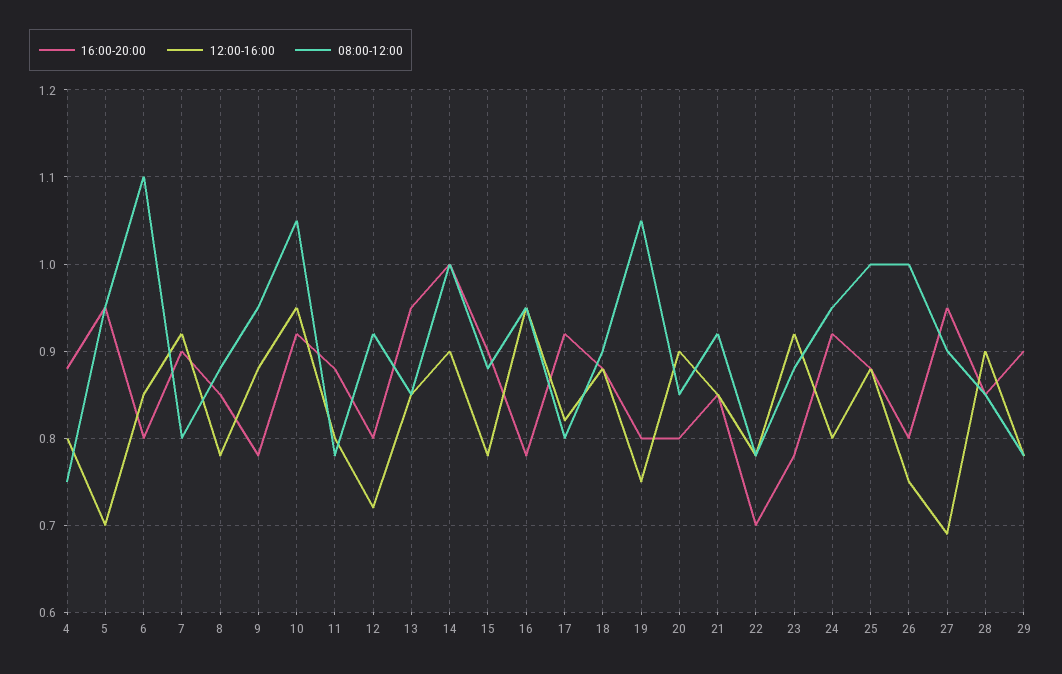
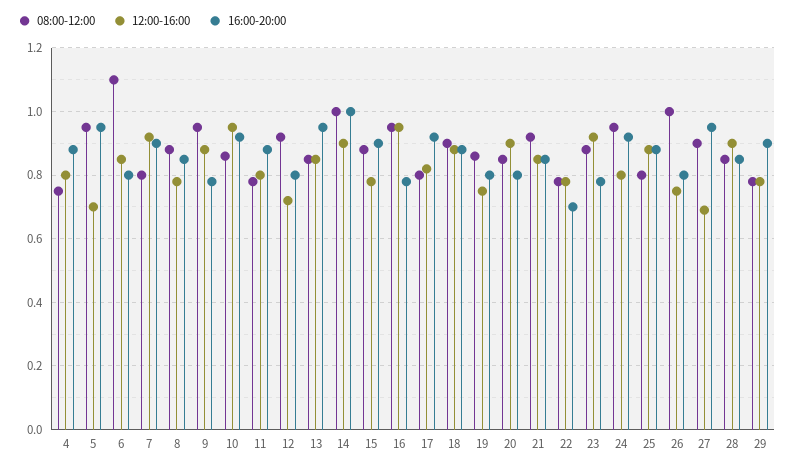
  {
    "16:00-20:00": {
      "4": 0.88,
      "5": 0.95,
      "6": 0.8,
      "7": 0.9,
      "8": 0.85,
      "9": 0.78,
      "10": 0.92,
      "11": 0.88,
      "12": 0.8,
      "13": 0.95,
      "14": 1,
      "15": 0.9,
      "16": 0.78,
      "17": 0.92,
      "18": 0.88,
      "19": 0.8,
      "20": 0.8,
      "21": 0.85,
      "22": 0.7,
      "23": 0.78,
      "24": 0.92,
      "25": 0.88,
      "26": 0.8,
      "27": 0.95,
      "28": 0.85,
      "29": 0.9
    },
    "12:00-16:00": {
      "4": 0.8,
      "5": 0.7,
      "6": 0.85,
      "7": 0.92,
      "8": 0.78,
      "9": 0.88,
      "10": 0.95,
      "11": 0.8,
      "12": 0.72,
      "13": 0.85,
      "14": 0.9,
      "15": 0.78,
      "16": 0.95,
      "17": 0.82,
      "18": 0.88,
      "19": 0.75,
      "20": 0.9,
      "21": 0.85,
      "22": 0.78,
      "23": 0.92,
      "24": 0.8,
      "25": 0.88,
      "26": 0.75,
      "27": 0.69,
      "28": 0.9,
      "29": 0.78
    },
    "08:00-12:00": {
      "4": 0.75,
      "5": 0.95,
      "6": 1.1,
      "7": 0.8,
      "8": 0.88,
      "9": 0.95,
-     "10": 1.05,
+     "10": 0.85,
      "11": 0.78,
      "12": 0.92,
      "13": 0.85,
      "14": 1,
      "15": 0.88,
      "16": 0.95,
      "17": 0.8,
      "18": 0.9,
-     "19": 1.05,
+     "19": 0.85,
      "20": 0.85,
      "21": 0.92,
      "22": 0.78,
      "23": 0.88,
      "24": 0.95,
-     "25": 1,
+     "25": 0.8,
      "26": 1,
      "27": 0.9,
      "28": 0.85,
      "29": 0.78
    }
  }

